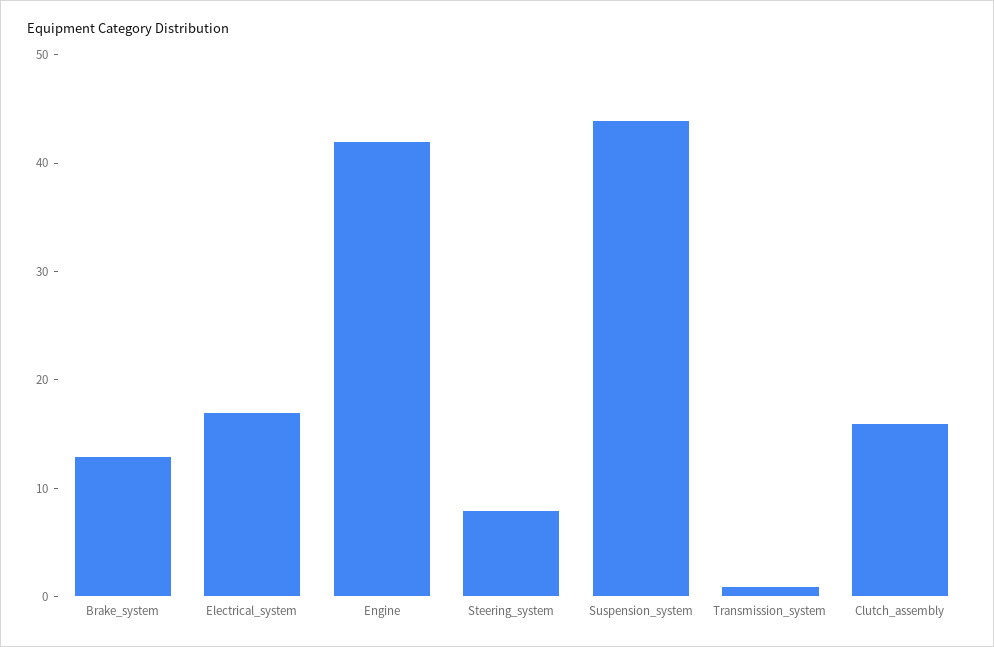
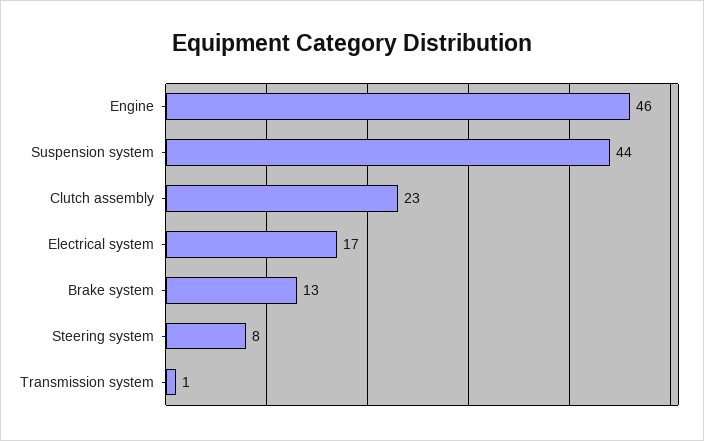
  {
    "Brake_system": 13,
    "Electrical_system": 17,
-   "Engine": 42,
+   "Engine": 46,
    "Steering_system": 8,
    "Suspension_system": 44,
    "Transmission_system": 1,
-   "Clutch_assembly": 16
+   "Clutch_assembly": 23
  }

